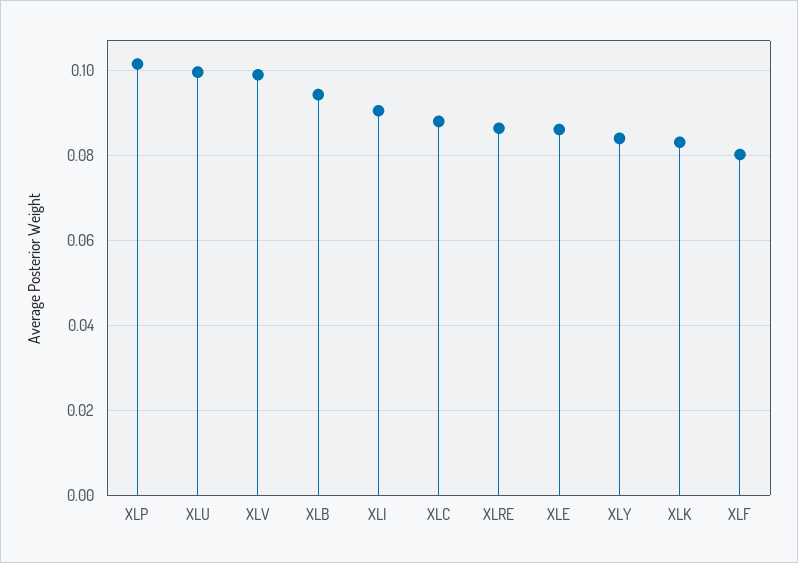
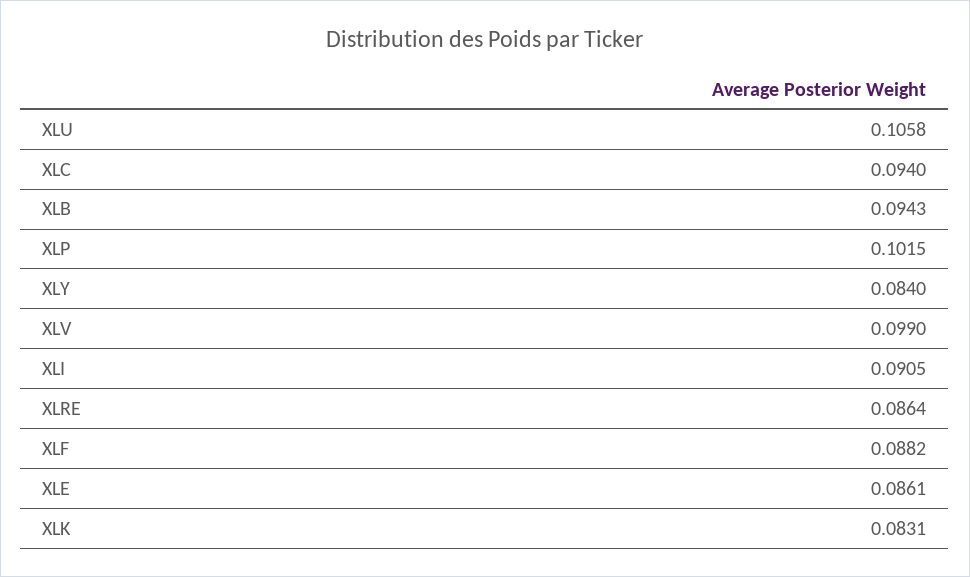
  {
    "XLP": 0.1015,
-   "XLU": 0.1,
+   "XLU": 0.1058,
    "XLV": 0.099,
    "XLB": 0.0943,
    "XLI": 0.0905,
-   "XLC": 0.088,
+   "XLC": 0.094,
    "XLRE": 0.0864,
    "XLE": 0.0861,
    "XLY": 0.084,
    "XLK": 0.0831,
-   "XLF": 0.08
+   "XLF": 0.0882
  }

